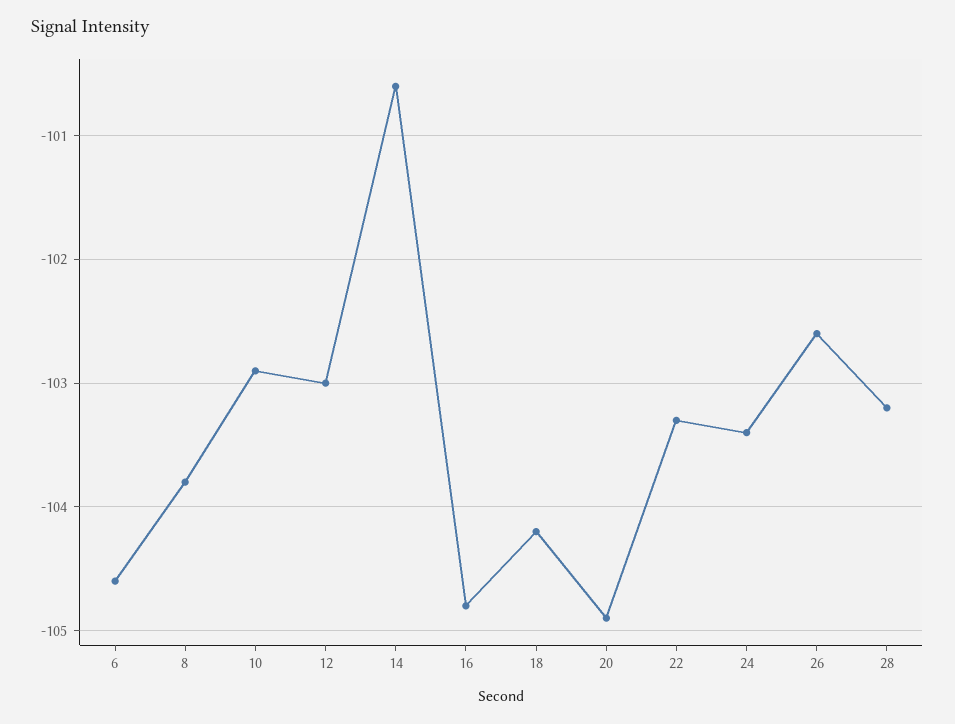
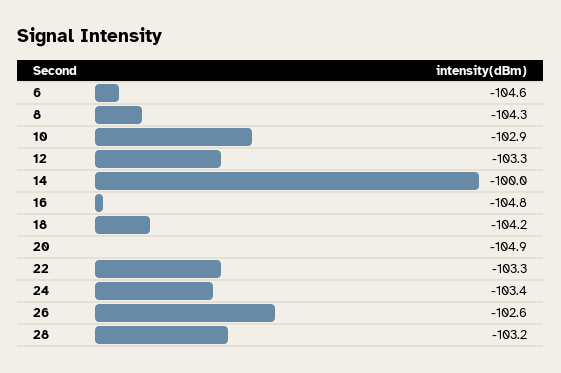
  {
    "6": -104.6,
-   "8": -103.8,
+   "8": -104.3,
    "10": -102.9,
-   "12": -103,
+   "12": -103.3,
-   "14": -100.6,
+   "14": -100,
    "16": -104.8,
    "18": -104.2,
    "20": -104.9,
    "22": -103.3,
    "24": -103.4,
    "26": -102.6,
    "28": -103.2
  }

